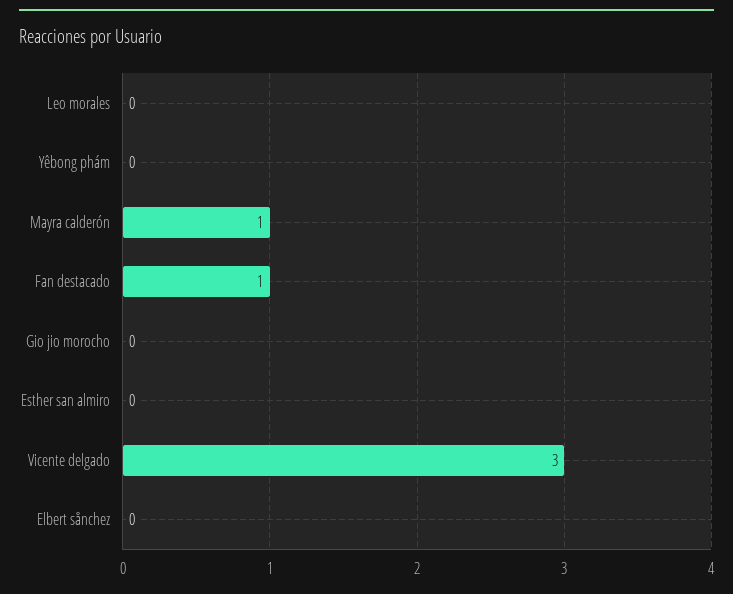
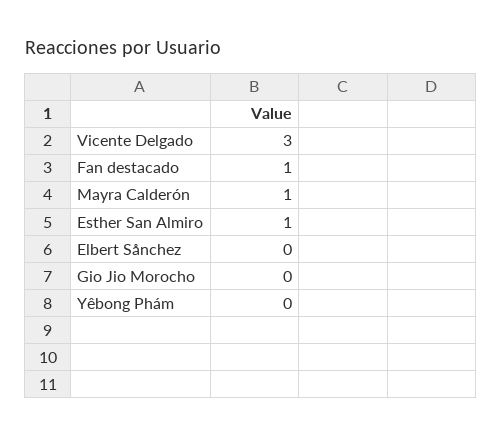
  {
-   "Leo morales": 0,
    "Yêbong phám": 0,
    "Mayra calderón": 1,
    "Fan destacado": 1,
    "Gio jio morocho": 0,
-   "Esther san almiro": 0,
+   "Esther san almiro": 1,
    "Vicente delgado": 3,
    "Elbert sånchez": 0
  }

